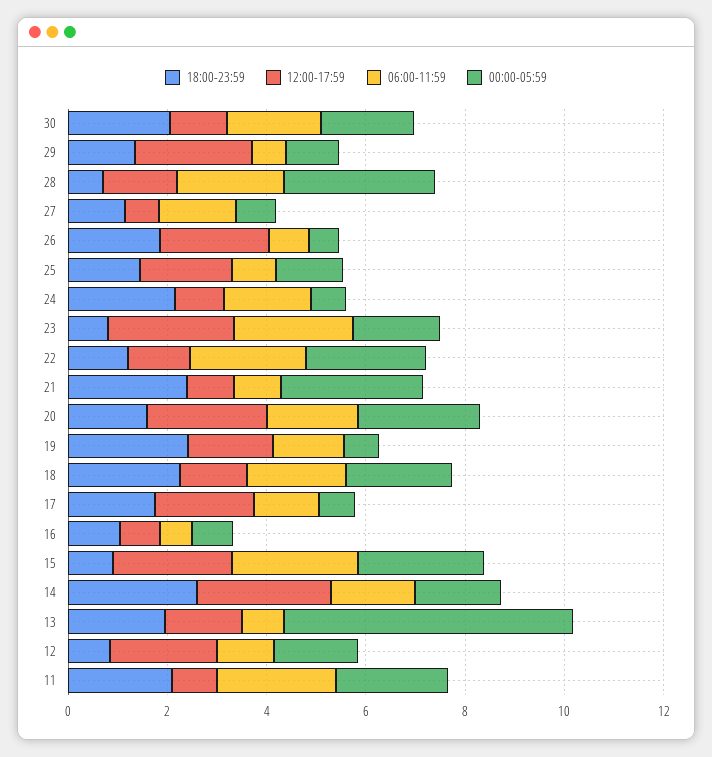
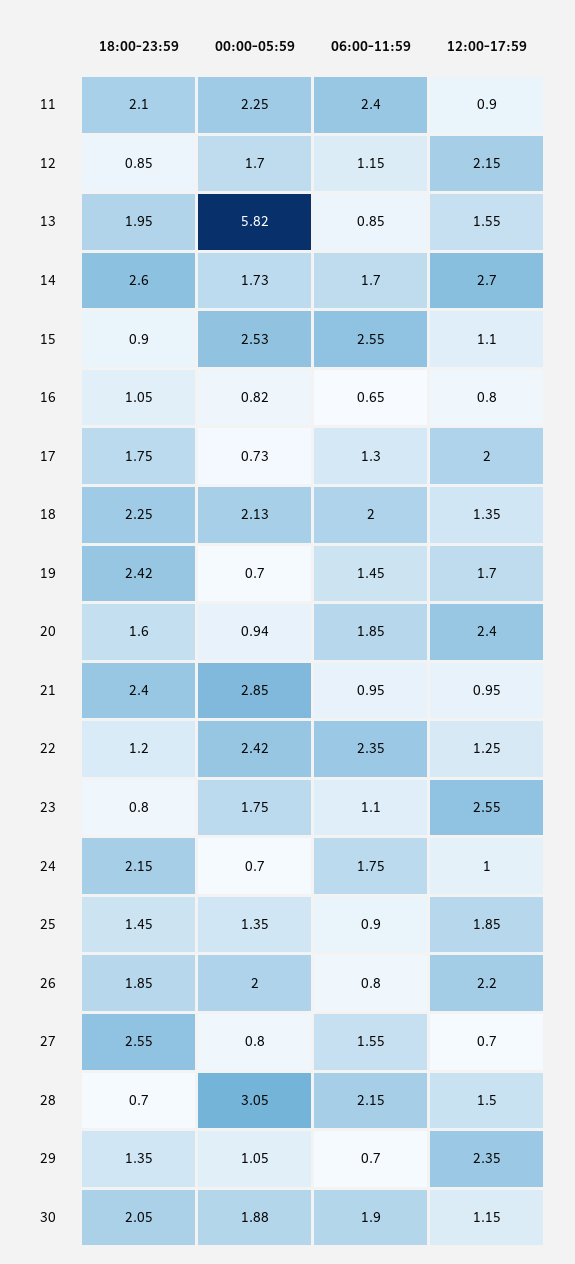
  {
    "18:00-23:59": {
      "30": 2.05,
      "29": 1.35,
      "28": 0.7,
-     "27": 1,
+     "27": 2.55,
      "26": 1.85,
      "25": 1.45,
      "24": 2.15,
      "23": 0.8,
      "22": 1.2,
      "21": 2.4,
      "20": 1.6,
      "19": 2.42,
      "18": 2.25,
      "17": 1.75,
      "16": 1.05,
      "15": 0.9,
      "14": 2.6,
      "13": 1.95,
      "12": 0.85,
      "11": 2.1
    },
    "12:00-17:59": {
      "30": 1.15,
      "29": 2.35,
      "28": 1.5,
      "27": 0.7,
      "26": 2.2,
      "25": 1.85,
      "24": 1,
      "23": 2.55,
      "22": 1.25,
      "21": 0.95,
      "20": 2.4,
      "19": 1.7,
      "18": 1.35,
      "17": 2,
      "16": 0.8,
-     "15": 2.5,
+     "15": 1.1,
      "14": 2.7,
      "13": 1.55,
      "12": 2.15,
      "11": 0.9
    },
    "06:00-11:59": {
      "30": 1.9,
      "29": 0.7,
      "28": 2.15,
      "27": 1.55,
      "26": 0.8,
      "25": 0.9,
      "24": 1.75,
-     "23": 2.5,
+     "23": 1.1,
      "22": 2.35,
      "21": 0.95,
      "20": 1.85,
      "19": 1.45,
      "18": 2,
      "17": 1.3,
      "16": 0.65,
      "15": 2.55,
      "14": 1.7,
      "13": 0.85,
      "12": 1.15,
      "11": 2.4
    },
    "00:00-05:59": {
      "30": 1.88,
      "29": 1.05,
      "28": 3.05,
      "27": 0.8,
-     "26": 0.5,
+     "26": 2,
      "25": 1.35,
      "24": 0.7,
      "23": 1.75,
      "22": 2.42,
      "21": 2.85,
-     "20": 2.5,
+     "20": 0.94,
      "19": 0.7,
      "18": 2.13,
      "17": 0.73,
      "16": 0.82,
      "15": 2.53,
      "14": 1.73,
      "13": 5.82,
      "12": 1.7,
      "11": 2.25
    }
  }

